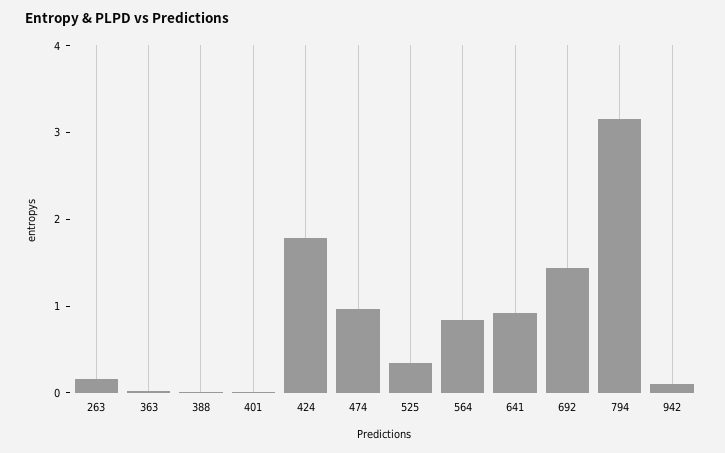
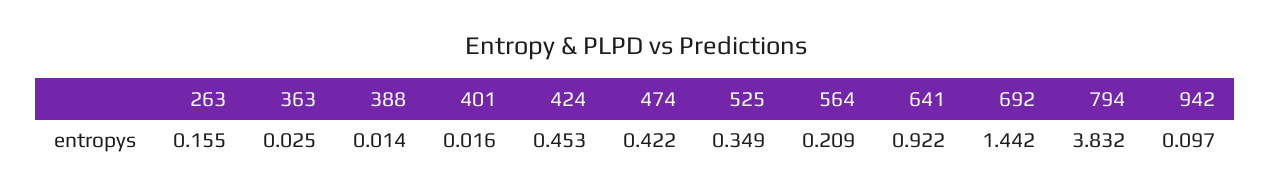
  {
    "263": 0.155,
    "363": 0.025,
    "388": 0.014,
    "401": 0.016,
-   "424": 1.8,
+   "424": 0.453,
-   "474": 1,
+   "474": 0.422,
    "525": 0.349,
-   "564": 0.8,
+   "564": 0.209,
    "641": 0.922,
    "692": 1.442,
-   "794": 3.2,
+   "794": 3.832,
    "942": 0.097
  }

